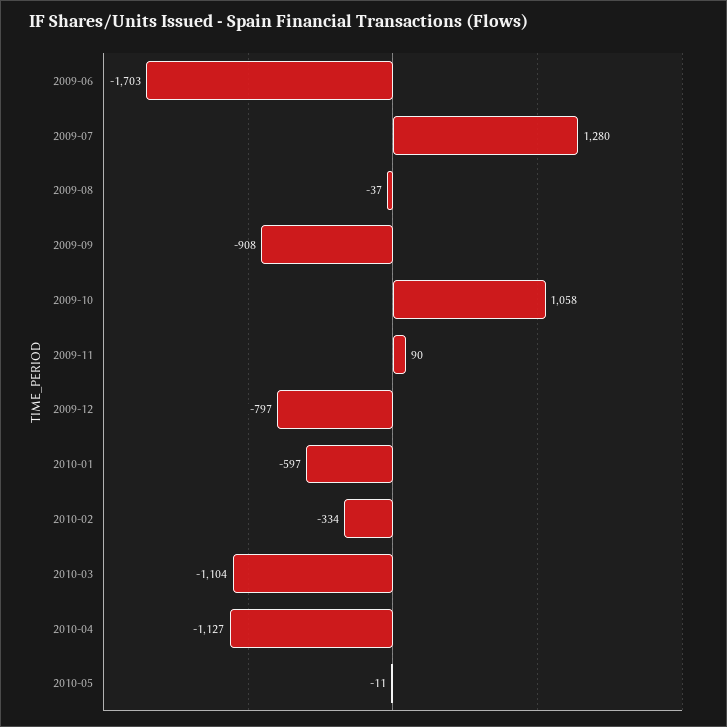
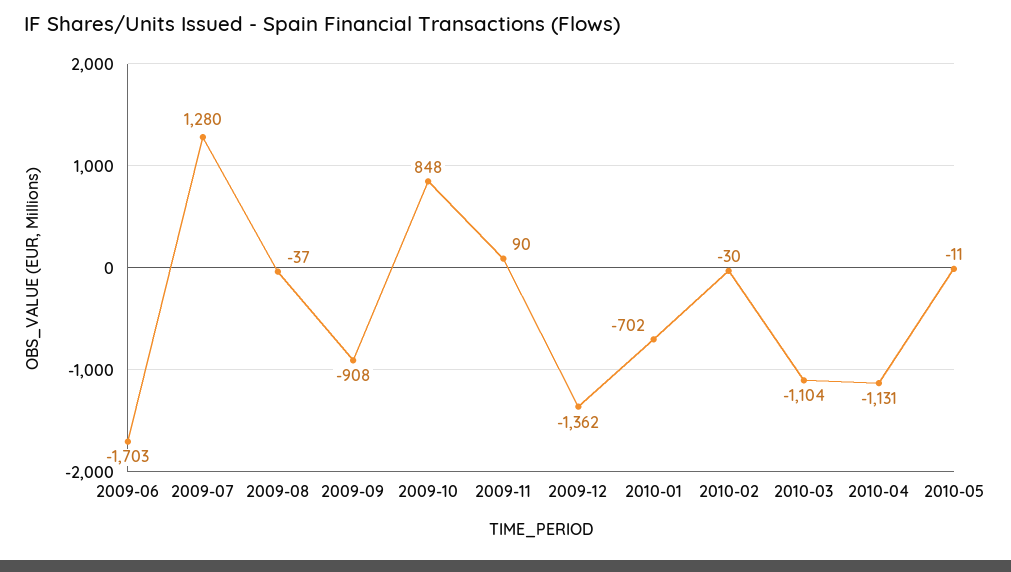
  {
    "2009-06": -1703,
    "2009-07": 1280,
    "2009-08": -37,
    "2009-09": -908,
-   "2009-10": 1058,
+   "2009-10": 848,
    "2009-11": 90,
-   "2009-12": -797,
+   "2009-12": -1362,
-   "2010-01": -597,
+   "2010-01": -702,
-   "2010-02": -334,
+   "2010-02": -30,
    "2010-03": -1104,
-   "2010-04": -1127,
+   "2010-04": -1131,
    "2010-05": -11
  }

